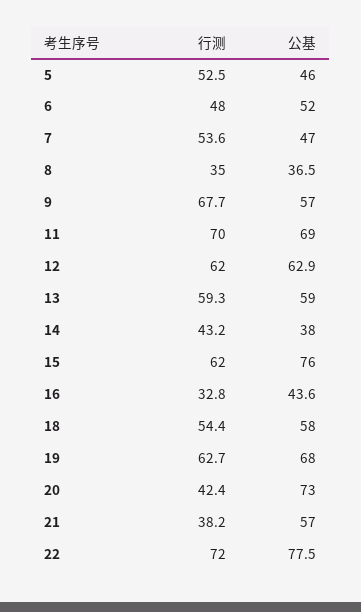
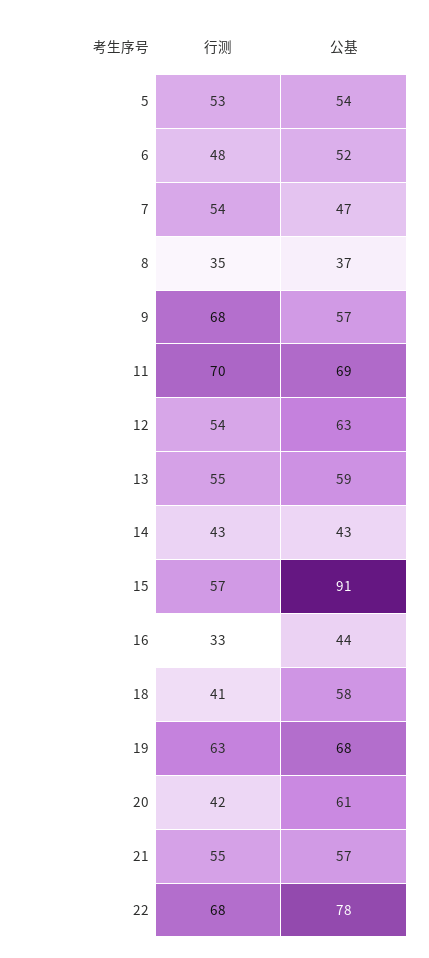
  {
    "行测": {
      "5": 52.5,
      "6": 48,
      "7": 53.6,
      "8": 35,
      "9": 67.7,
      "11": 70,
-     "12": 62,
+     "12": 54,
-     "13": 59.3,
+     "13": 55,
      "14": 43.2,
-     "15": 62,
+     "15": 57,
      "16": 32.8,
-     "18": 54.4,
+     "18": 41,
      "19": 62.7,
      "20": 42.4,
-     "21": 38.2,
+     "21": 55,
-     "22": 72
+     "22": 68
    },
    "公基": {
-     "5": 46,
+     "5": 54,
      "6": 52,
      "7": 47,
      "8": 36.5,
      "9": 57,
      "11": 69,
      "12": 62.9,
      "13": 59,
-     "14": 38,
+     "14": 43,
-     "15": 76,
+     "15": 91,
      "16": 43.6,
      "18": 58,
      "19": 68,
-     "20": 73,
+     "20": 61,
      "21": 57,
      "22": 77.5
    }
  }

